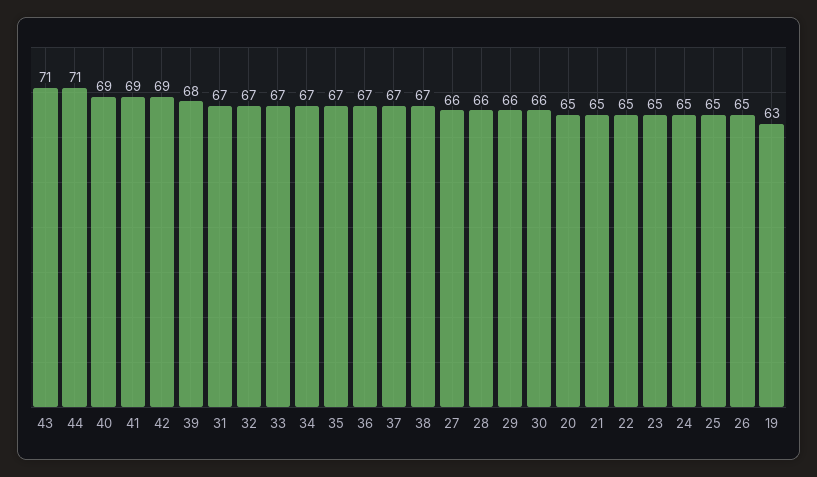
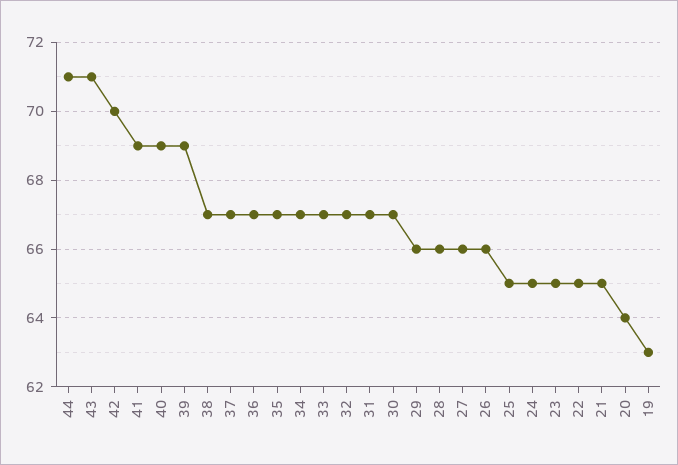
  {
    "43": 71,
    "44": 71,
    "40": 69,
    "41": 69,
-   "42": 69,
+   "42": 70,
-   "39": 68,
+   "39": 69,
    "31": 67,
    "32": 67,
    "33": 67,
    "34": 67,
    "35": 67,
    "36": 67,
    "37": 67,
    "38": 67,
    "27": 66,
    "28": 66,
    "29": 66,
-   "30": 66,
+   "30": 67,
-   "20": 65,
+   "20": 64,
    "21": 65,
    "22": 65,
    "23": 65,
    "24": 65,
    "25": 65,
-   "26": 65,
+   "26": 66,
    "19": 63
  }

